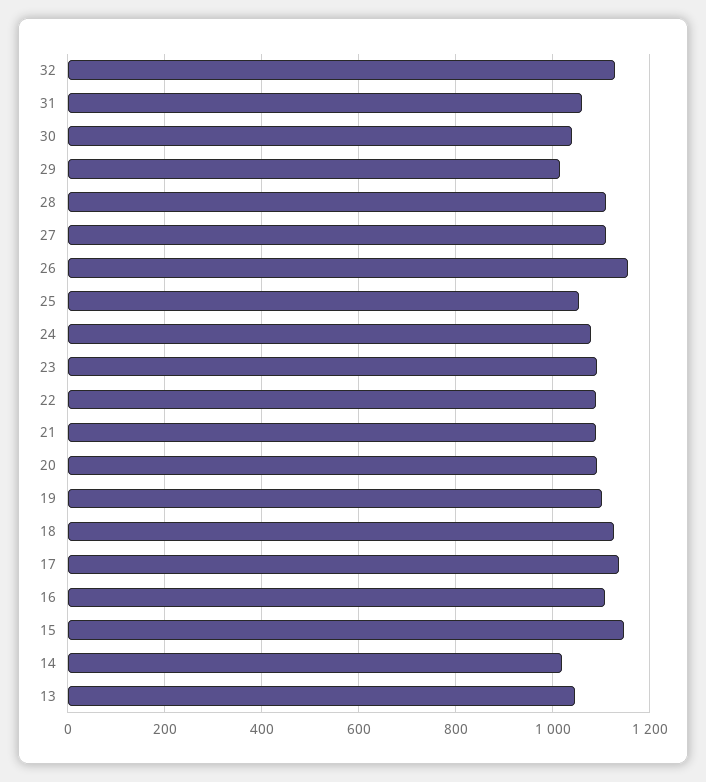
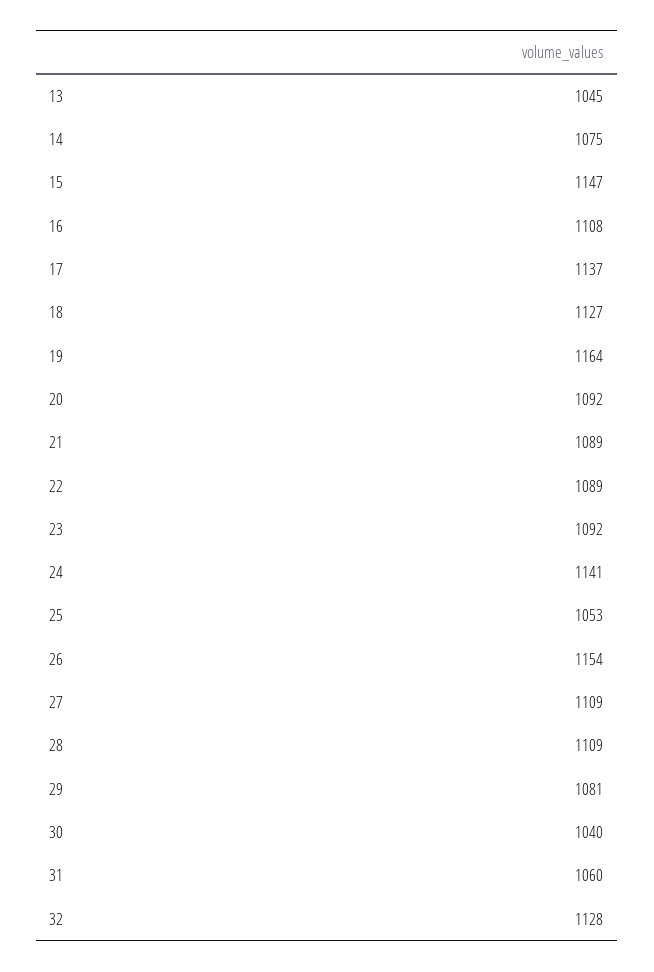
  {
    "32": 1128,
    "31": 1060,
    "30": 1040,
-   "29": 1020,
+   "29": 1081,
    "28": 1109,
    "27": 1109,
    "26": 1154,
    "25": 1053,
-   "24": 1080,
+   "24": 1141,
    "23": 1092,
    "22": 1089,
    "21": 1089,
    "20": 1092,
-   "19": 1100,
+   "19": 1164,
    "18": 1127,
    "17": 1137,
    "16": 1108,
    "15": 1147,
-   "14": 1020,
+   "14": 1075,
    "13": 1045
  }

